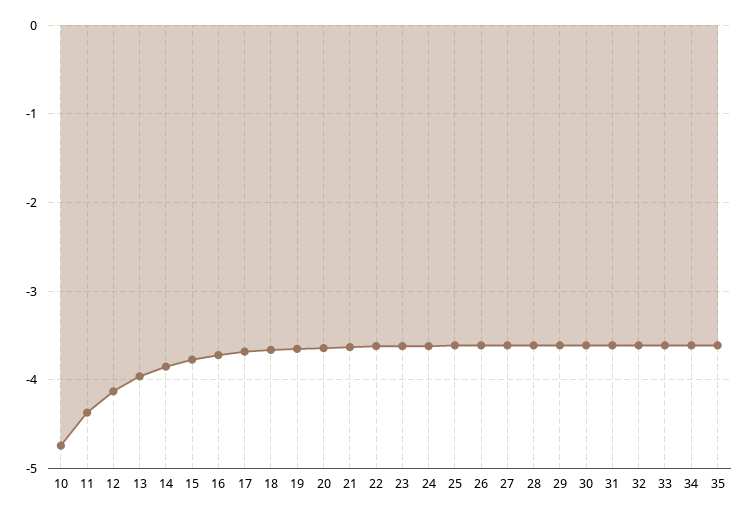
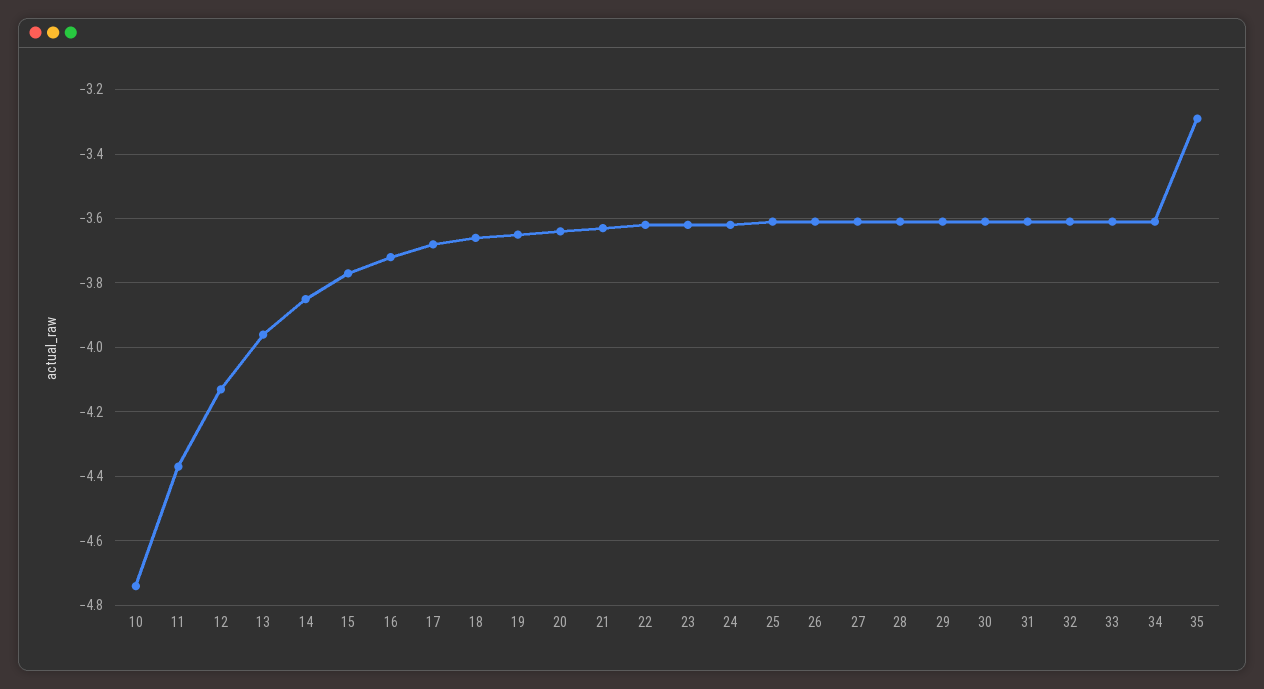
  {
    "10": -4.75,
    "11": -4.35,
    "12": -4.15,
    "13": -3.95,
    "14": -3.85,
    "15": -3.75,
    "16": -3.7,
    "17": -3.7,
    "18": -3.65,
    "19": -3.65,
    "20": -3.65,
    "21": -3.65,
    "22": -3.6,
    "23": -3.6,
    "24": -3.6,
    "25": -3.6,
    "26": -3.6,
    "27": -3.6,
    "28": -3.6,
    "29": -3.6,
    "30": -3.6,
    "31": -3.6,
    "32": -3.6,
    "33": -3.6,
    "34": -3.6,
-   "35": -3.6
+   "35": -3.3
  }

